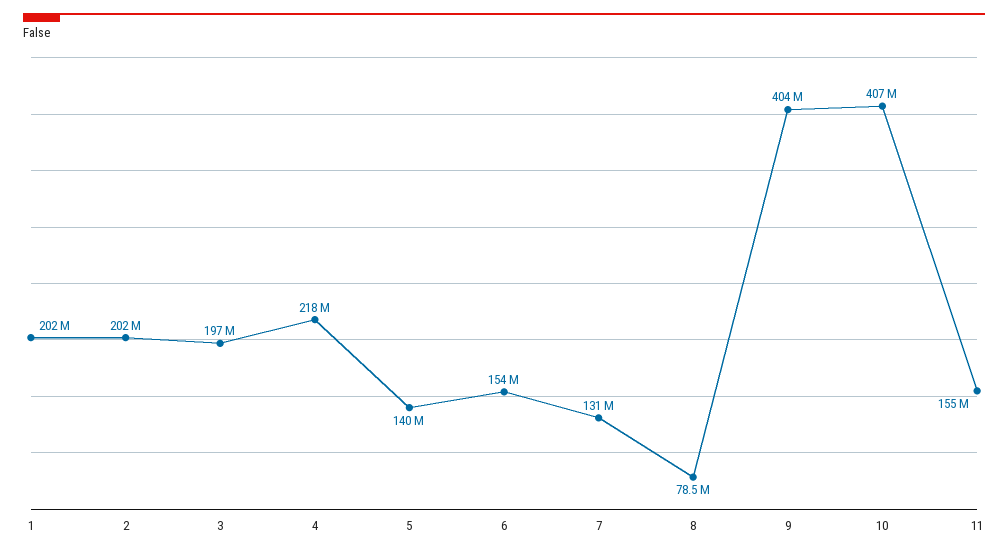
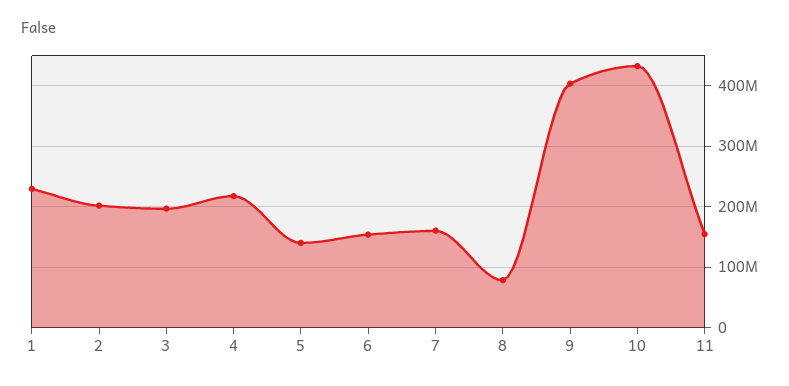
  {
-   "1": 202000000,
+   "1": 230000000,
    "2": 202000000,
    "3": 197000000,
    "4": 218000000,
    "5": 140000000,
    "6": 154000000,
-   "7": 131000000,
+   "7": 160000000,
    "8": 78500000,
    "9": 404000000,
-   "10": 407000000,
+   "10": 430000000,
    "11": 155000000
  }

